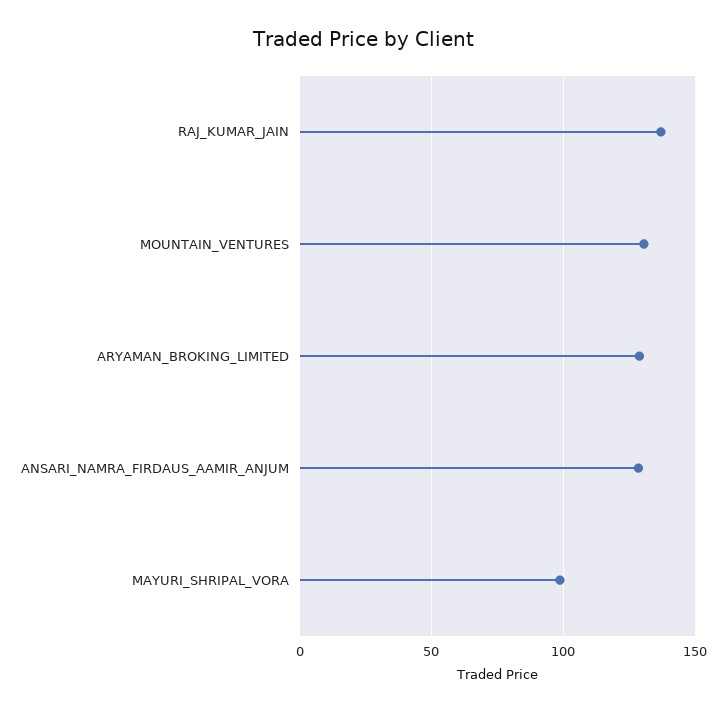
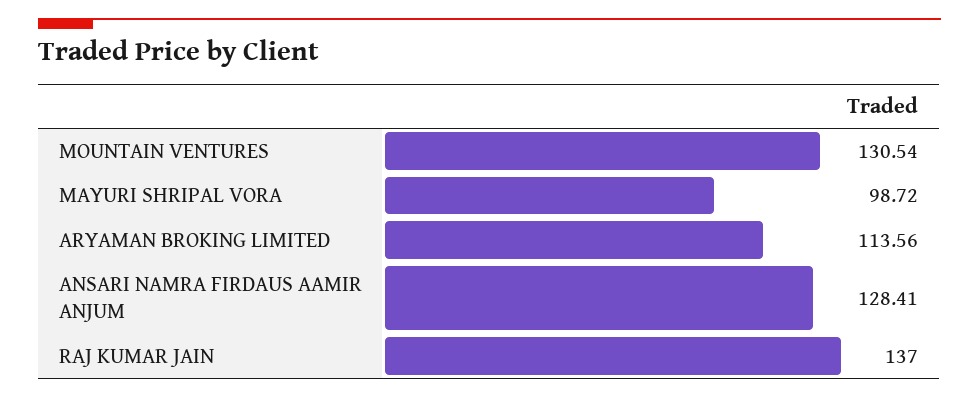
  {
    "RAJ_KUMAR_JAIN": 137,
    "MOUNTAIN_VENTURES": 130.54,
-   "ARYAMAN_BROKING_LIMITED": 130,
+   "ARYAMAN_BROKING_LIMITED": 113.56,
    "ANSARI_NAMRA_FIRDAUS_AAMIR_ANJUM": 128.41,
    "MAYURI_SHRIPAL_VORA": 98.72
  }

